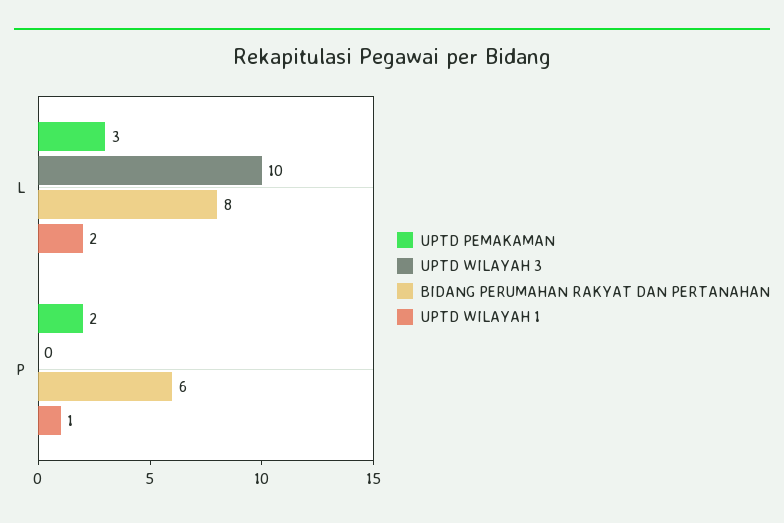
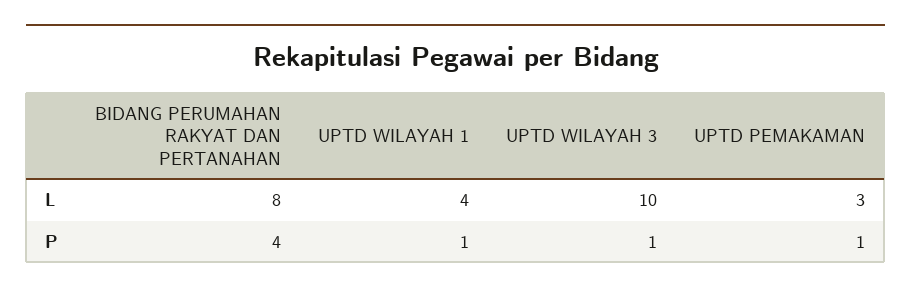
  {
    "UPTD PEMAKAMAN": {
      "L": 3,
-     "P": 2
+     "P": 1
    },
    "UPTD WILAYAH 3": {
      "L": 10,
-     "P": 0
+     "P": 1
    },
    "BIDANG PERUMAHAN RAKYAT DAN PERTANAHAN": {
      "L": 8,
-     "P": 6
+     "P": 4
    },
    "UPTD WILAYAH 1": {
-     "L": 2,
+     "L": 4,
      "P": 1
    }
  }

